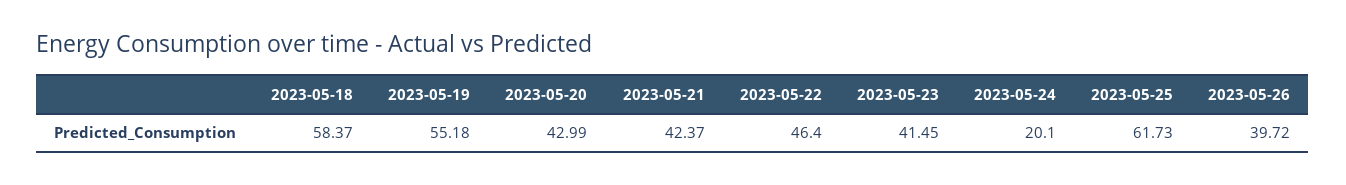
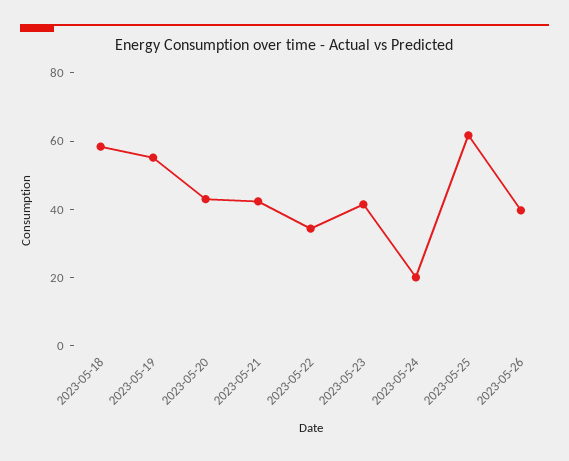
  {
    "2023-05-18": 58.37,
    "2023-05-19": 55.18,
    "2023-05-20": 42.99,
    "2023-05-21": 42.37,
-   "2023-05-22": 46.4,
+   "2023-05-22": 35,
    "2023-05-23": 41.45,
    "2023-05-24": 20.1,
    "2023-05-25": 61.73,
    "2023-05-26": 39.72
  }

